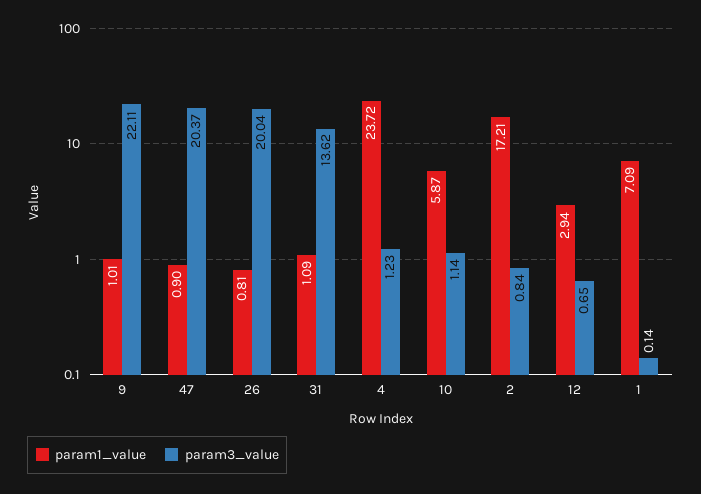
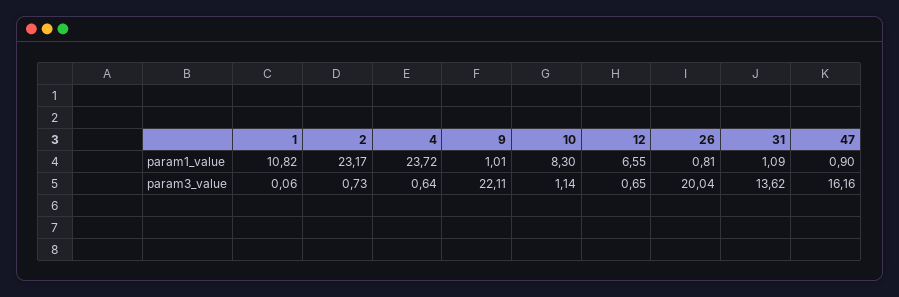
  {
    "param1_value": {
      "9": 1.01,
      "47": 0.9,
      "26": 0.81,
      "31": 1.09,
      "4": 23.72,
-     "10": 5.87,
+     "10": 8.3,
-     "2": 17.21,
+     "2": 23.17,
-     "12": 2.94,
+     "12": 6.55,
-     "1": 7.09
+     "1": 10.82
    },
    "param3_value": {
      "9": 22.11,
-     "47": 20.37,
+     "47": 16.16,
      "26": 20.04,
      "31": 13.62,
-     "4": 1.23,
+     "4": 0.64,
      "10": 1.14,
-     "2": 0.84,
+     "2": 0.73,
      "12": 0.65,
-     "1": 0.14
+     "1": 0.06
    }
  }

